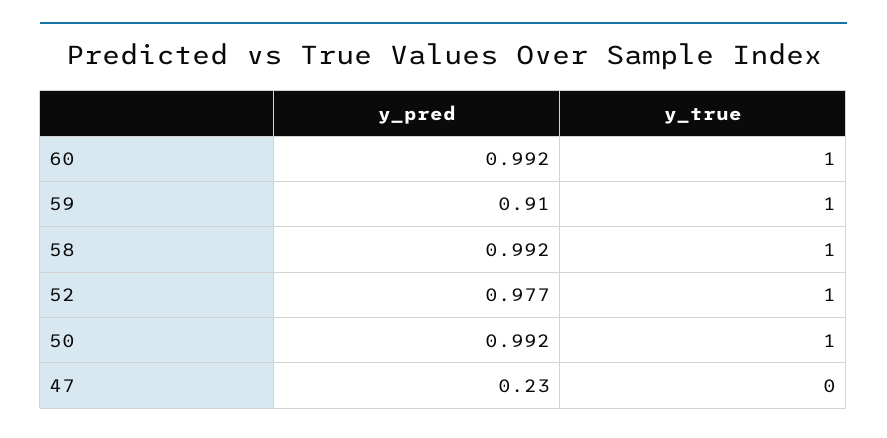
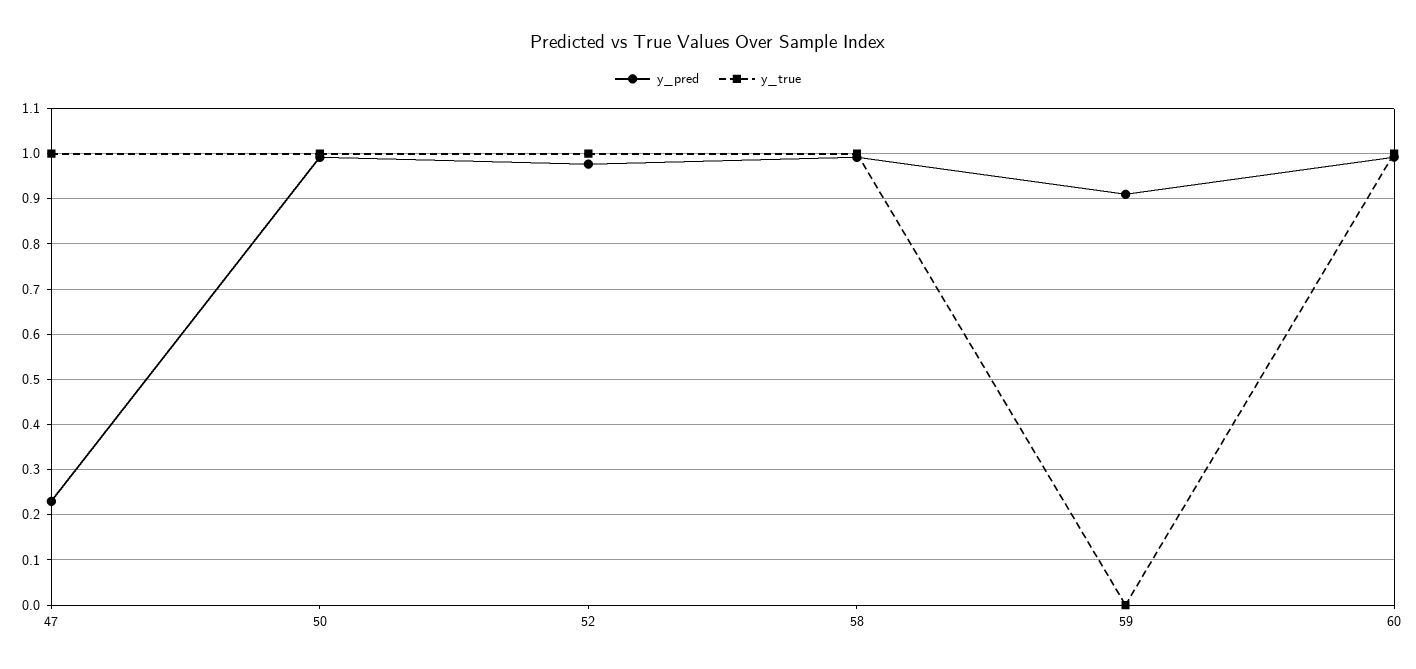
  {
    "y_pred": {
      "60": 0.992,
      "59": 0.91,
      "58": 0.992,
      "52": 0.977,
      "50": 0.992,
      "47": 0.23
    },
    "y_true": {
      "60": 1,
-     "59": 1,
+     "59": 0,
      "58": 1,
      "52": 1,
      "50": 1,
-     "47": 0
+     "47": 1
    }
  }

